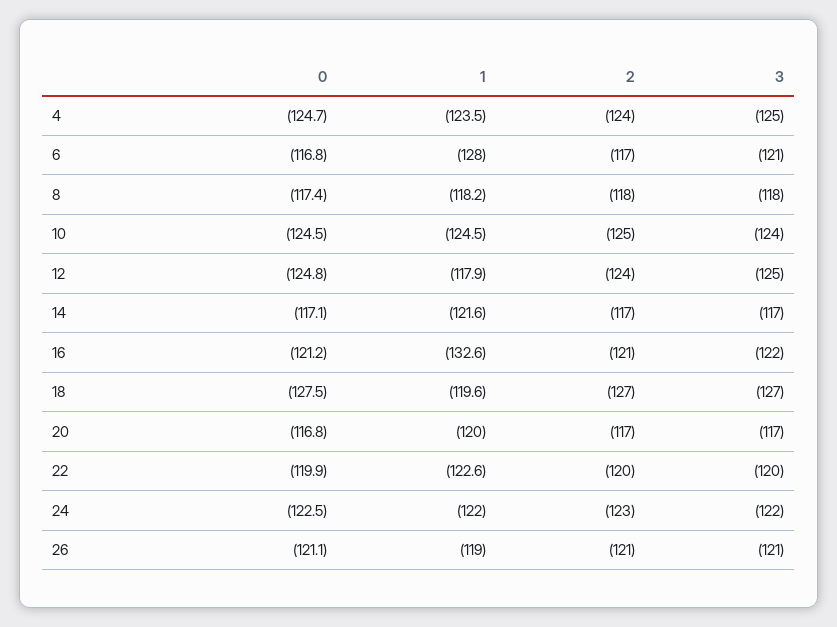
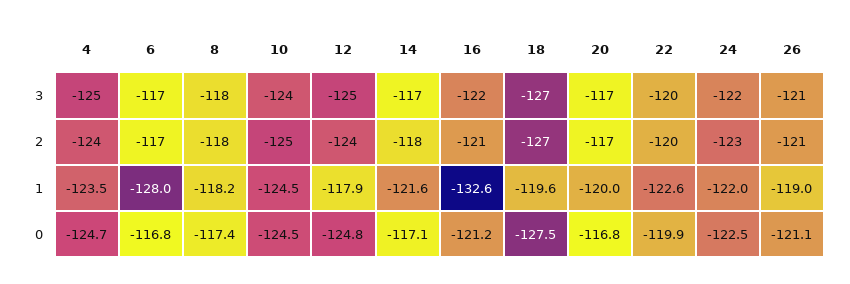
  {
    "0": {
      "4": -124.7,
      "6": -116.8,
      "8": -117.4,
      "10": -124.5,
      "12": -124.8,
      "14": -117.1,
      "16": -121.2,
      "18": -127.5,
      "20": -116.8,
      "22": -119.9,
      "24": -122.5,
      "26": -121.1
    },
    "1": {
      "4": -123.5,
      "6": -128,
      "8": -118.2,
      "10": -124.5,
      "12": -117.9,
      "14": -121.6,
      "16": -132.6,
      "18": -119.6,
      "20": -120,
      "22": -122.6,
      "24": -122,
      "26": -119
    },
    "2": {
      "4": -124,
      "6": -117,
      "8": -118,
      "10": -125,
      "12": -124,
-     "14": -117,
+     "14": -118,
      "16": -121,
      "18": -127,
      "20": -117,
      "22": -120,
      "24": -123,
      "26": -121
    },
    "3": {
      "4": -125,
-     "6": -121,
+     "6": -117,
      "8": -118,
      "10": -124,
      "12": -125,
      "14": -117,
      "16": -122,
      "18": -127,
      "20": -117,
      "22": -120,
      "24": -122,
      "26": -121
    }
  }

